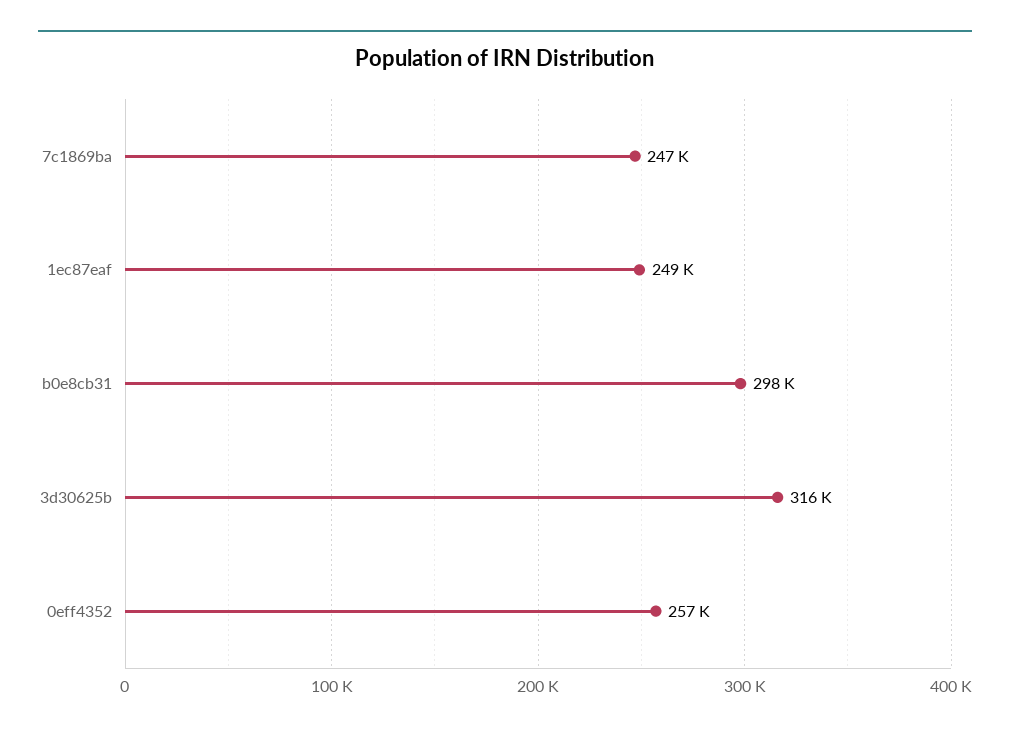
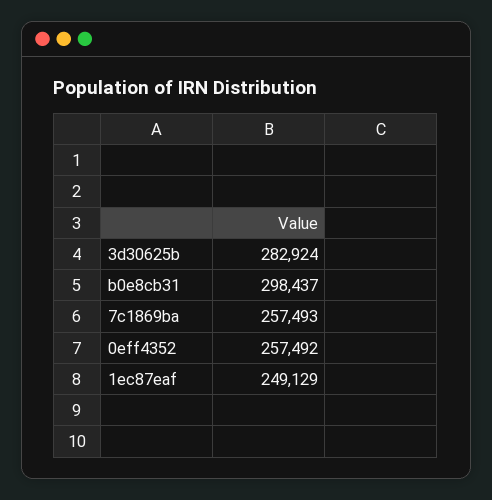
  {
-   "7c1869ba": 247000,
+   "7c1869ba": 257493,
    "1ec87eaf": 249129,
    "b0e8cb31": 298437,
-   "3d30625b": 316000,
+   "3d30625b": 282924,
    "0eff4352": 257492
  }

